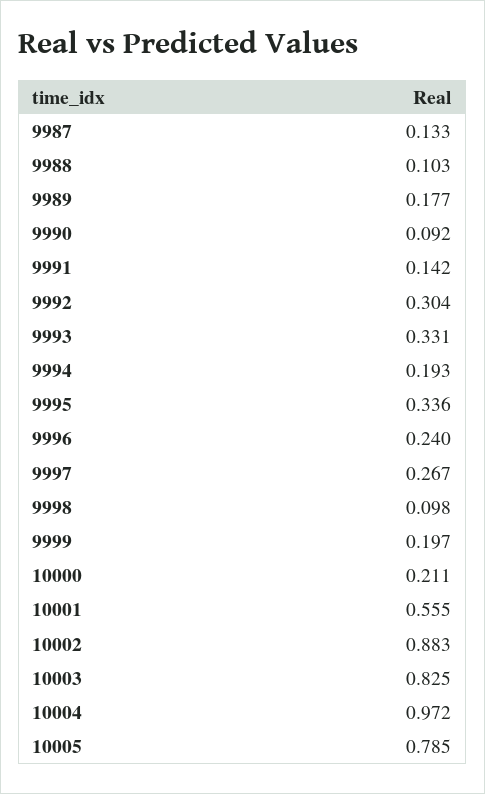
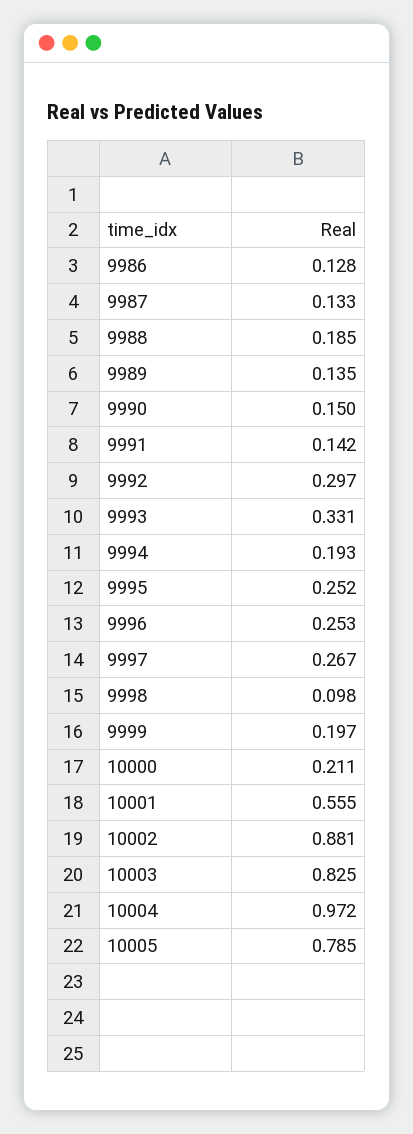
  {
    "9987": 0.133,
-   "9988": 0.103,
+   "9988": 0.185,
-   "9989": 0.177,
+   "9989": 0.135,
-   "9990": 0.092,
+   "9990": 0.15,
    "9991": 0.142,
-   "9992": 0.304,
+   "9992": 0.297,
    "9993": 0.331,
    "9994": 0.193,
-   "9995": 0.336,
+   "9995": 0.252,
-   "9996": 0.24,
+   "9996": 0.253,
    "9997": 0.267,
    "9998": 0.098,
    "9999": 0.197,
    "10000": 0.211,
    "10001": 0.555,
-   "10002": 0.883,
+   "10002": 0.881,
    "10003": 0.825,
    "10004": 0.972,
-   "10005": 0.785
+   "10005": 0.785,
+   "9986": 0.128
  }

